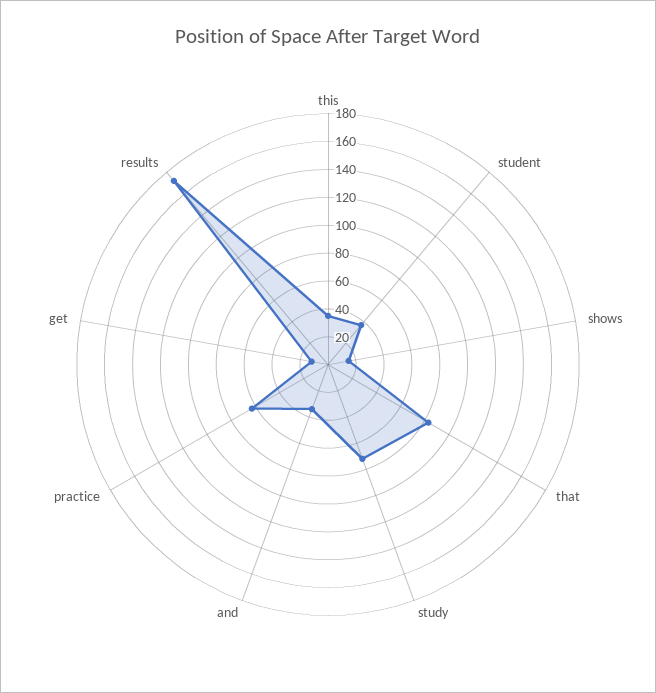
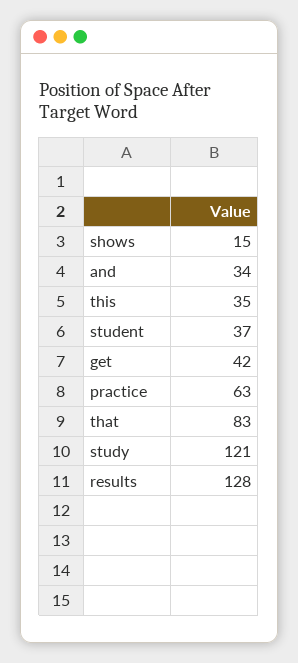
  {
    "this": 35,
    "student": 37,
    "shows": 15,
    "that": 83,
-   "study": 70,
+   "study": 121,
    "and": 34,
    "practice": 63,
-   "get": 10,
+   "get": 42,
-   "results": 170
+   "results": 128
  }

